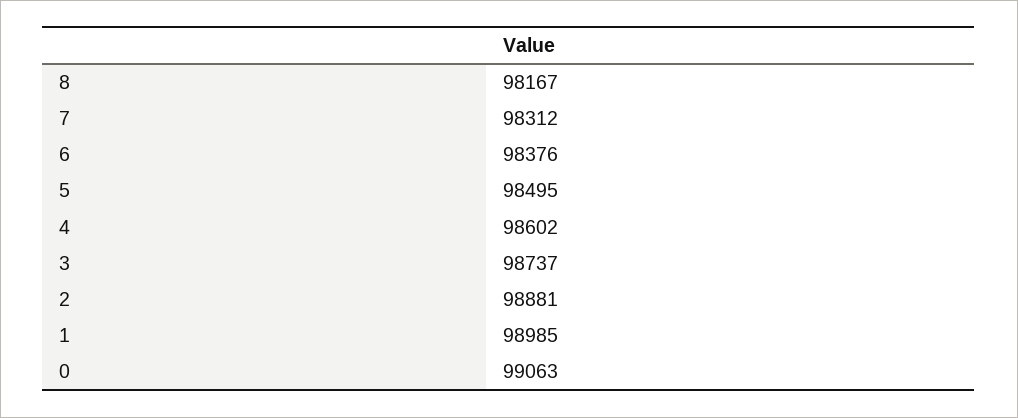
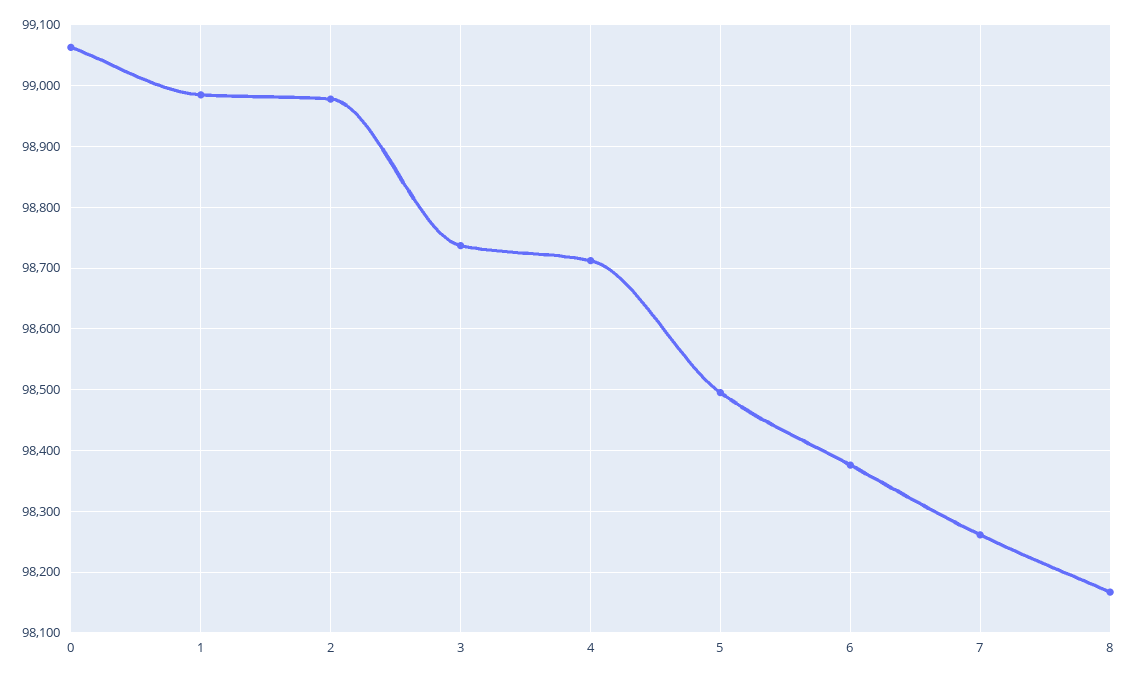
  {
    "8": 98167,
-   "7": 98312,
+   "7": 98260,
    "6": 98376,
    "5": 98495,
-   "4": 98602,
+   "4": 98710,
    "3": 98737,
-   "2": 98881,
+   "2": 98980,
    "1": 98985,
    "0": 99063
  }

